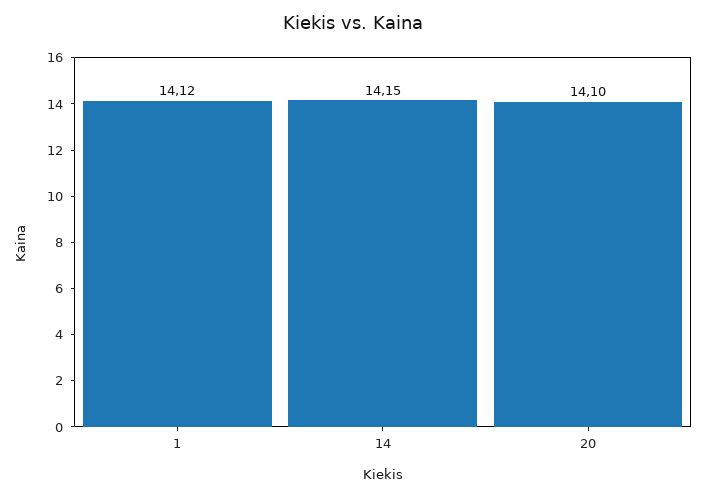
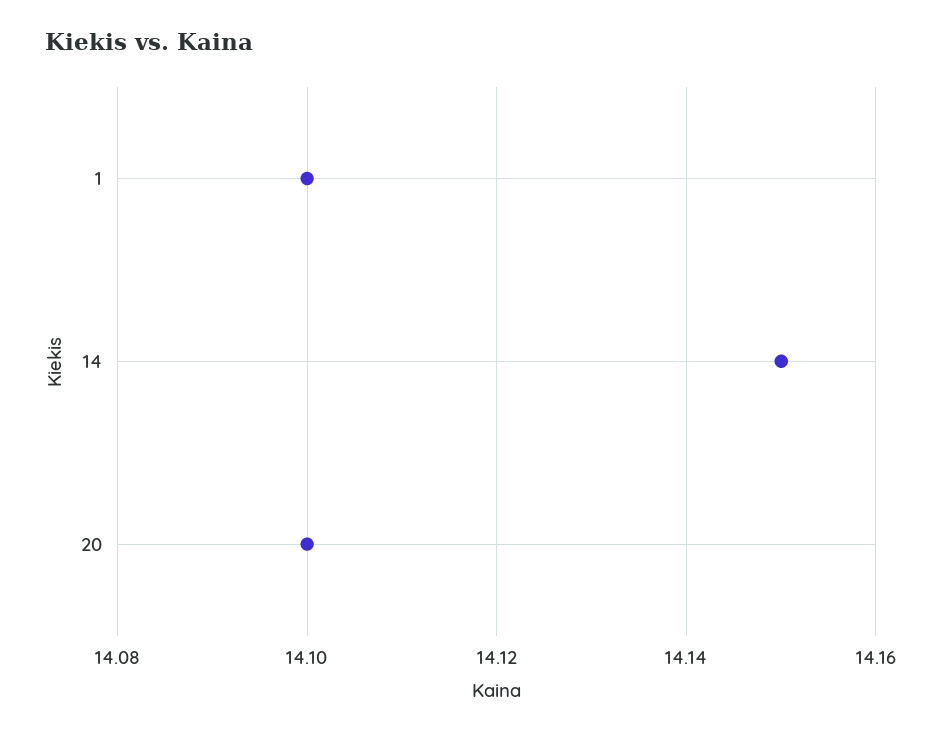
  {
-   "1": 14.12,
+   "1": 14.1,
    "14": 14.15,
    "20": 14.1
  }

